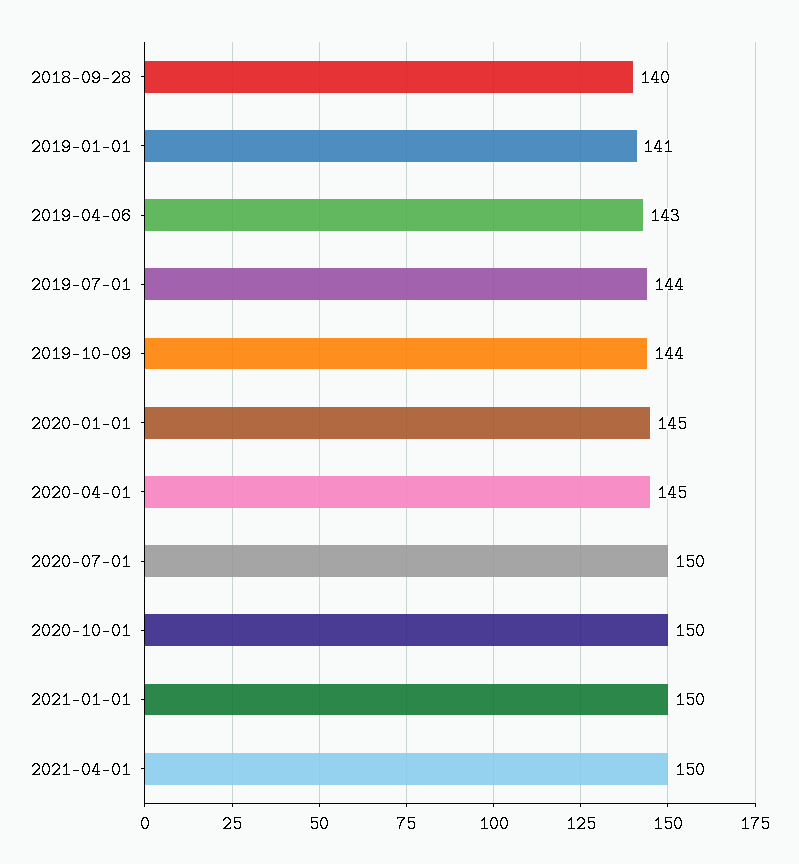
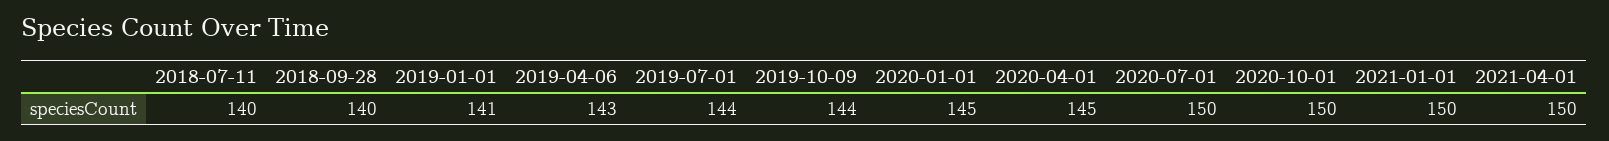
  {
    "2018-09-28": 140,
    "2019-01-01": 141,
    "2019-04-06": 143,
    "2019-07-01": 144,
    "2019-10-09": 144,
    "2020-01-01": 145,
    "2020-04-01": 145,
    "2020-07-01": 150,
    "2020-10-01": 150,
    "2021-01-01": 150,
-   "2021-04-01": 150
+   "2021-04-01": 150,
+   "2018-07-11": 140
  }

